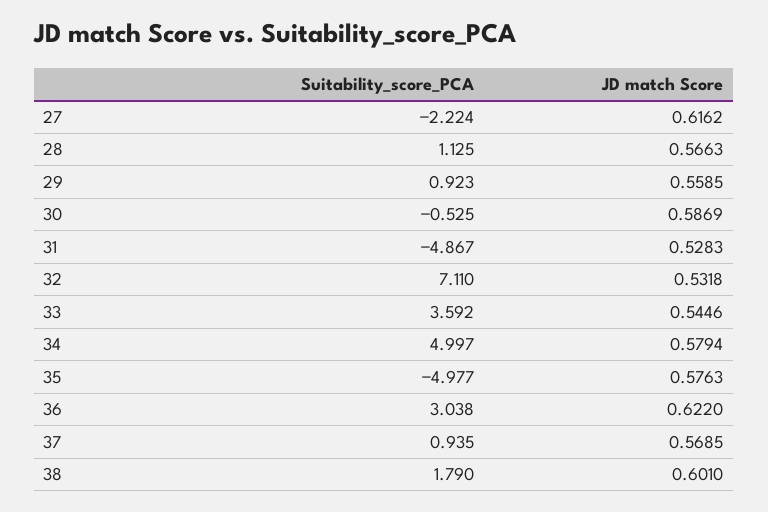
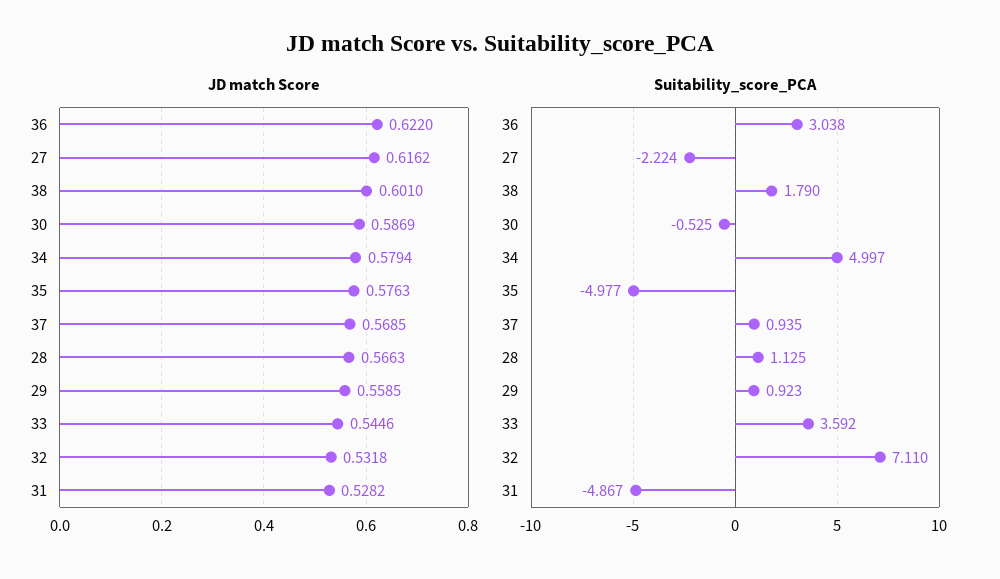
  {
    "Suitability_score_PCA": {
      "27": -2.224,
      "28": 1.125,
      "29": 0.923,
      "30": -0.525,
      "31": -4.867,
      "32": 7.11,
      "33": 3.592,
      "34": 4.997,
      "35": -4.977,
      "36": 3.038,
      "37": 0.935,
      "38": 1.79
    },
    "JD match Score": {
      "27": 0.6162,
      "28": 0.5663,
      "29": 0.5585,
      "30": 0.5869,
-     "31": 0.5283,
+     "31": 0.5282,
      "32": 0.5318,
      "33": 0.5446,
      "34": 0.5794,
      "35": 0.5763,
      "36": 0.622,
      "37": 0.5685,
      "38": 0.601
    }
  }

